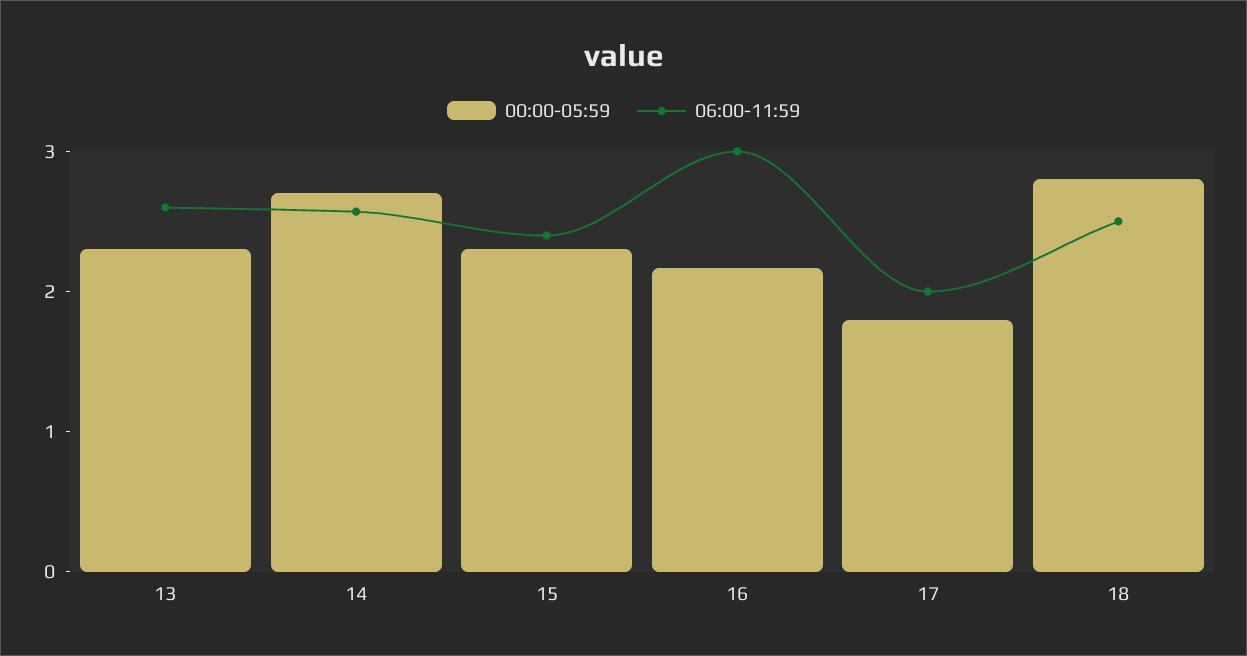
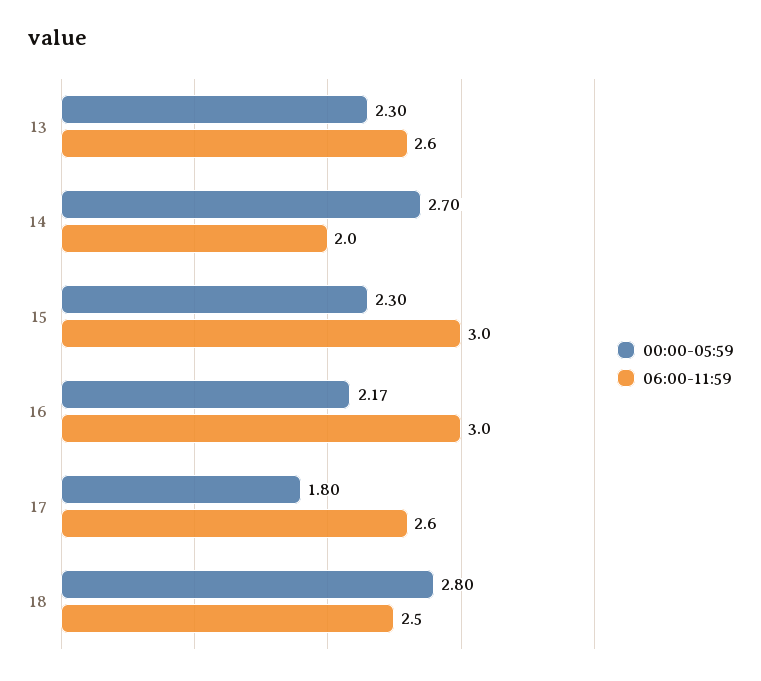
  {
    "00:00-05:59": {
      "13": 2.3,
      "14": 2.7,
      "15": 2.3,
      "16": 2.17,
      "17": 1.8,
      "18": 2.8
    },
    "06:00-11:59": {
      "13": 2.6,
-     "14": 2.6,
+     "14": 2,
-     "15": 2.4,
+     "15": 3,
      "16": 3,
-     "17": 2,
+     "17": 2.6,
      "18": 2.5
    }
  }

